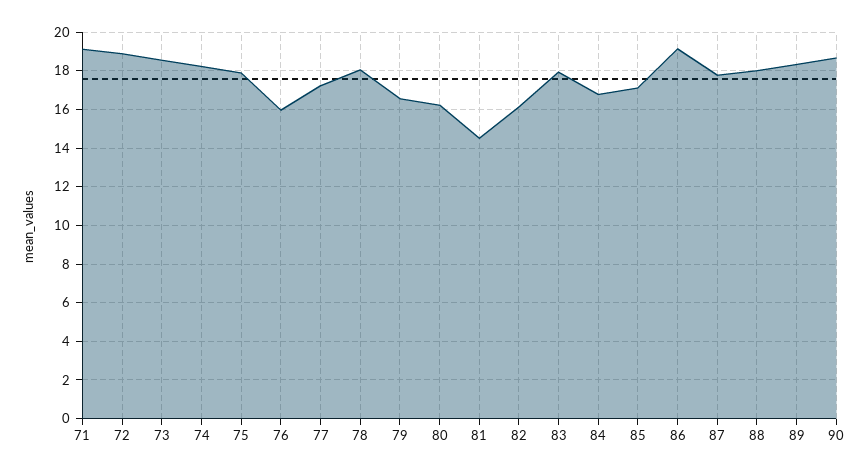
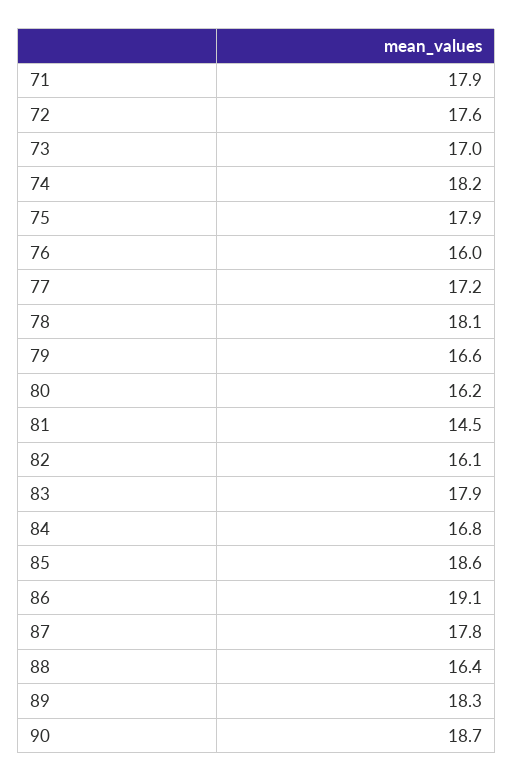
  {
-   "71": 19,
+   "71": 17.9,
-   "72": 19,
+   "72": 17.6,
-   "73": 18.5,
+   "73": 17,
    "74": 18.2,
    "75": 17.9,
    "76": 16,
    "77": 17.2,
    "78": 18.1,
    "79": 16.6,
    "80": 16.2,
    "81": 14.5,
    "82": 16.1,
    "83": 17.9,
    "84": 16.8,
-   "85": 17,
+   "85": 18.6,
    "86": 19.1,
    "87": 17.8,
-   "88": 18,
+   "88": 16.4,
    "89": 18.3,
    "90": 18.7
  }

